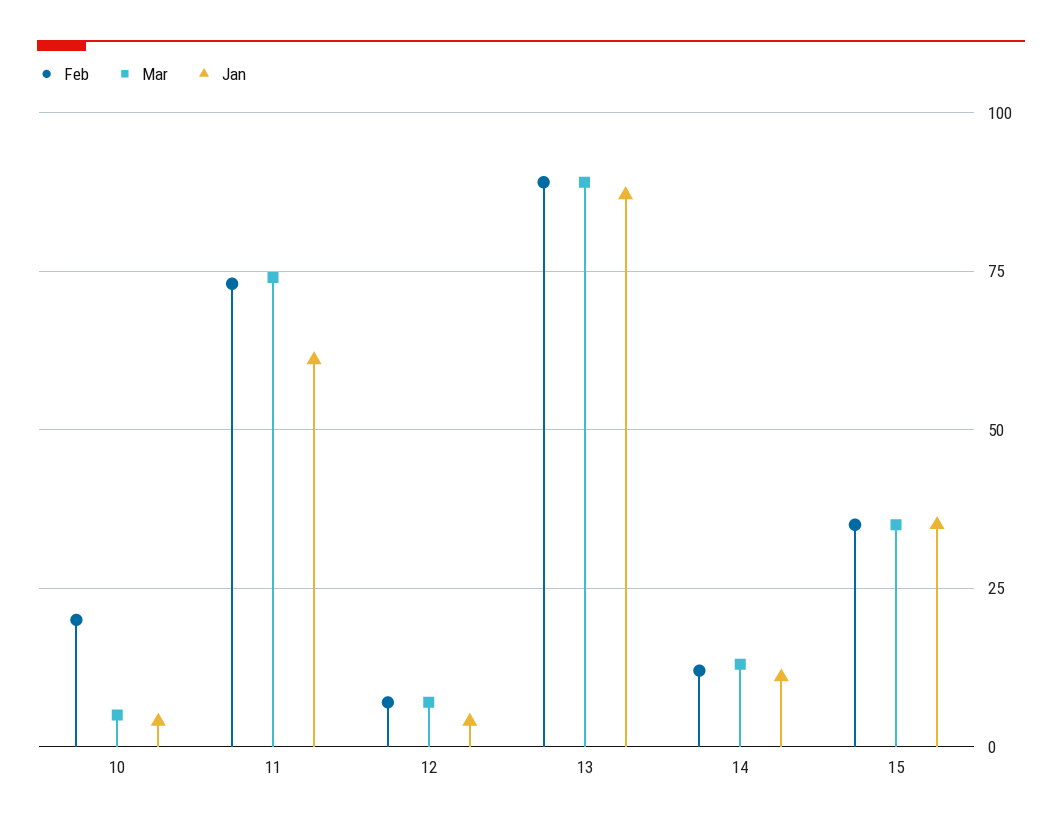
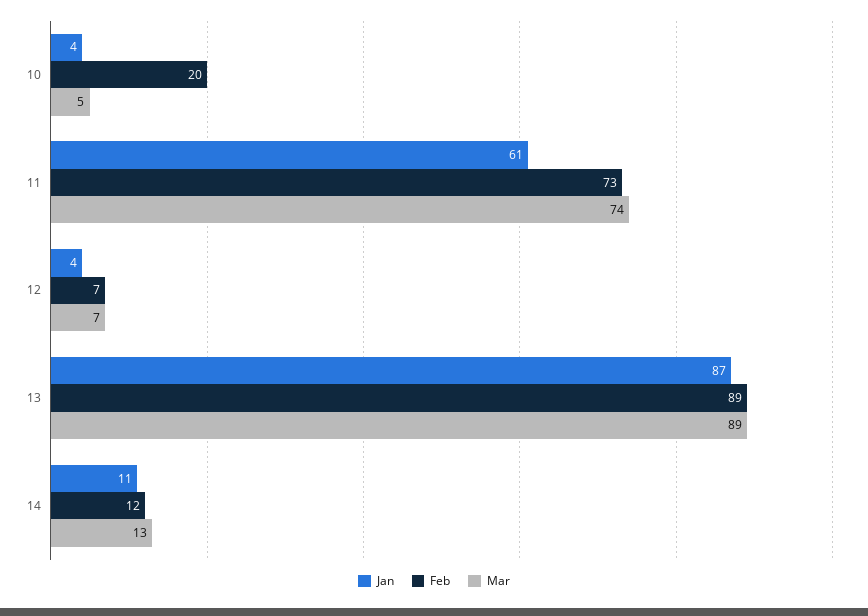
  {
    "Feb": {
      "10": 20,
      "11": 73,
      "12": 7,
      "13": 89,
-     "14": 12,
+     "14": 12
-     "15": 35
    },
    "Mar": {
      "10": 5,
      "11": 74,
      "12": 7,
      "13": 89,
-     "14": 13,
+     "14": 13
-     "15": 35
    },
    "Jan": {
      "10": 4,
      "11": 61,
      "12": 4,
      "13": 87,
-     "14": 11,
+     "14": 11
-     "15": 35
    }
  }

